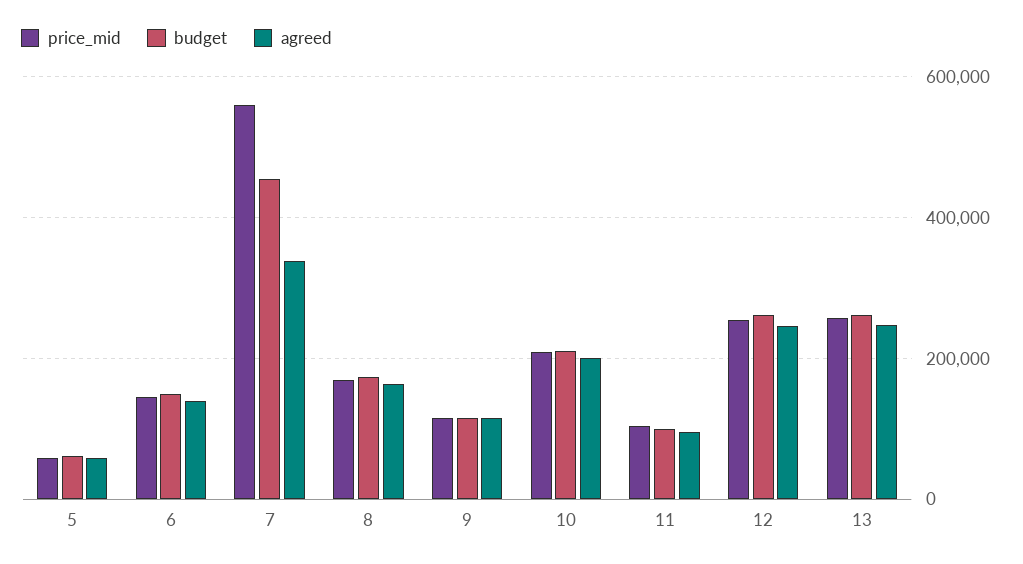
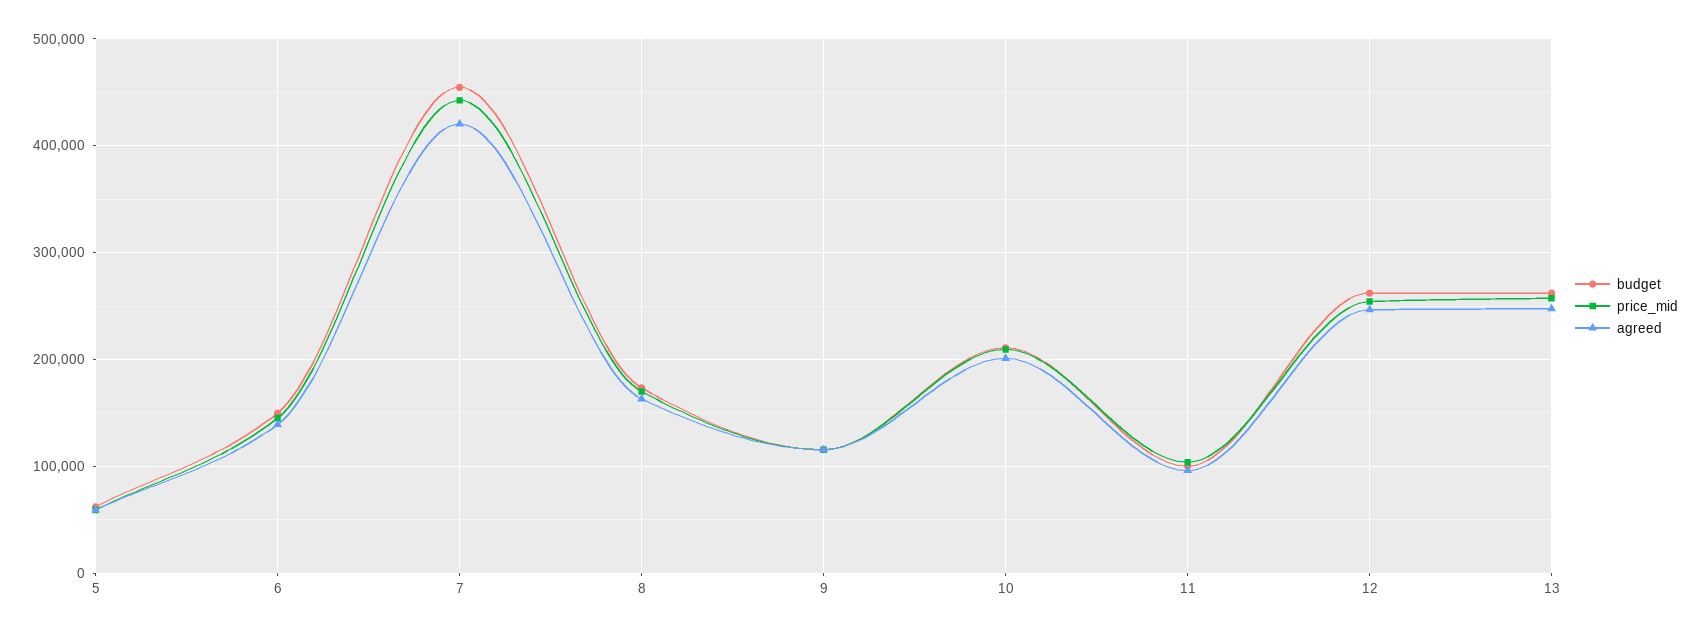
  {
    "price_mid": {
      "5": 60000,
      "6": 150000,
-     "7": 560000,
+     "7": 440000,
      "8": 170000,
      "9": 120000,
      "10": 210000,
      "11": 100000,
      "12": 250000,
      "13": 260000
    },
    "budget": {
      "5": 60000,
      "6": 150000,
      "7": 450000,
      "8": 170000,
      "9": 120000,
      "10": 210000,
      "11": 100000,
      "12": 260000,
      "13": 260000
    },
    "agreed": {
      "5": 60000,
      "6": 140000,
-     "7": 340000,
+     "7": 420000,
      "8": 160000,
      "9": 120000,
      "10": 200000,
      "11": 100000,
      "12": 250000,
      "13": 250000
    }
  }

